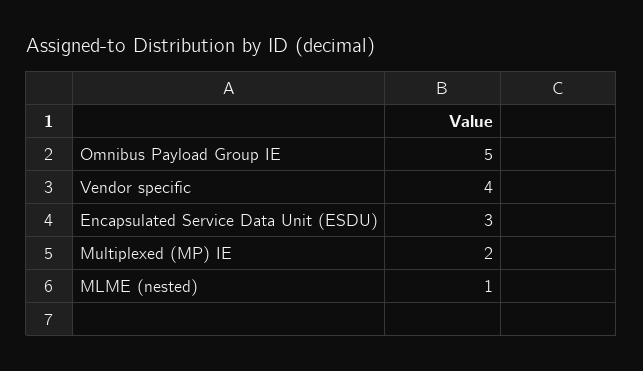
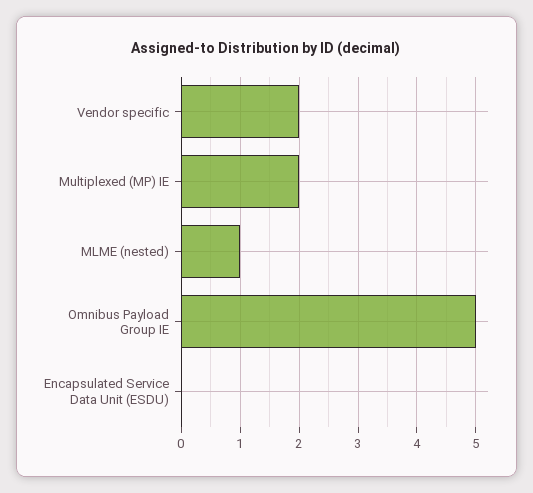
  {
    "Omnibus Payload Group IE": 5,
-   "Vendor specific": 4,
+   "Vendor specific": 2,
-   "Encapsulated Service Data Unit (ESDU)": 3,
+   "Encapsulated Service Data Unit (ESDU)": 0,
    "Multiplexed (MP) IE": 2,
    "MLME (nested)": 1
  }

